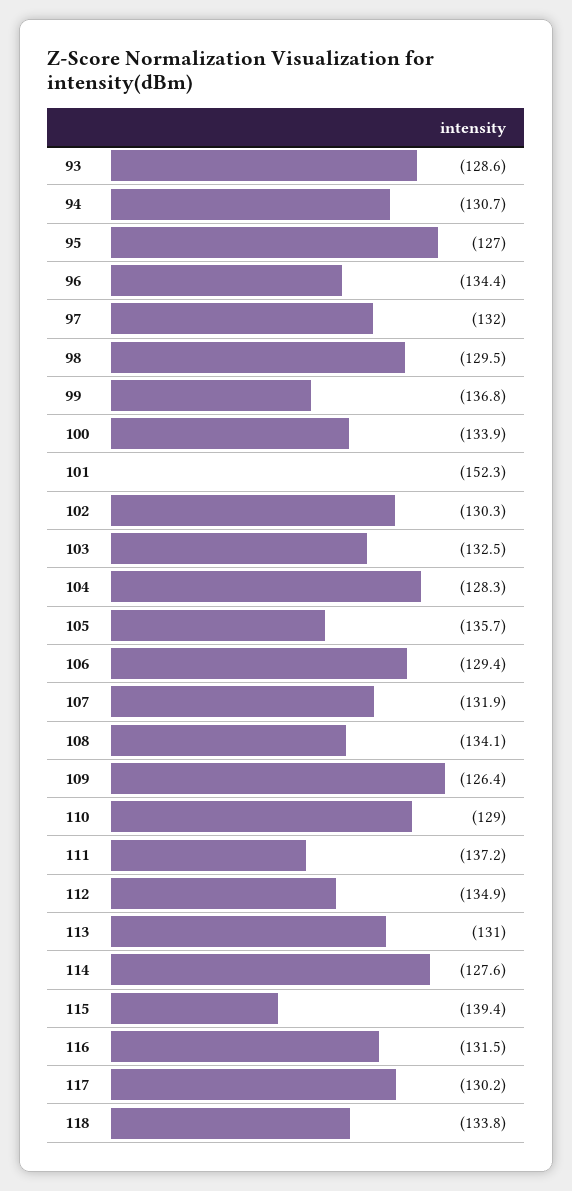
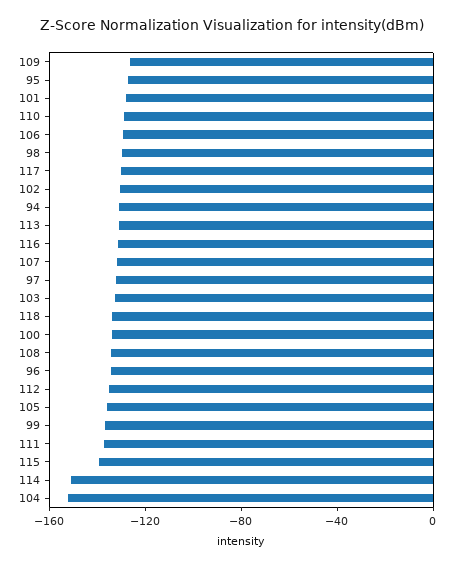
  {
-   "93": -128.6,
    "94": -130.7,
    "95": -127,
    "96": -134.4,
    "97": -132,
    "98": -129.5,
    "99": -136.8,
    "100": -133.9,
-   "101": -152.3,
+   "101": -130,
    "102": -130.3,
    "103": -132.5,
-   "104": -128.3,
+   "104": -150,
    "105": -135.7,
    "106": -129.4,
    "107": -131.9,
    "108": -134.1,
    "109": -126.4,
    "110": -129,
    "111": -137.2,
    "112": -134.9,
    "113": -131,
-   "114": -127.6,
+   "114": -150,
    "115": -139.4,
    "116": -131.5,
    "117": -130.2,
    "118": -133.8
  }

